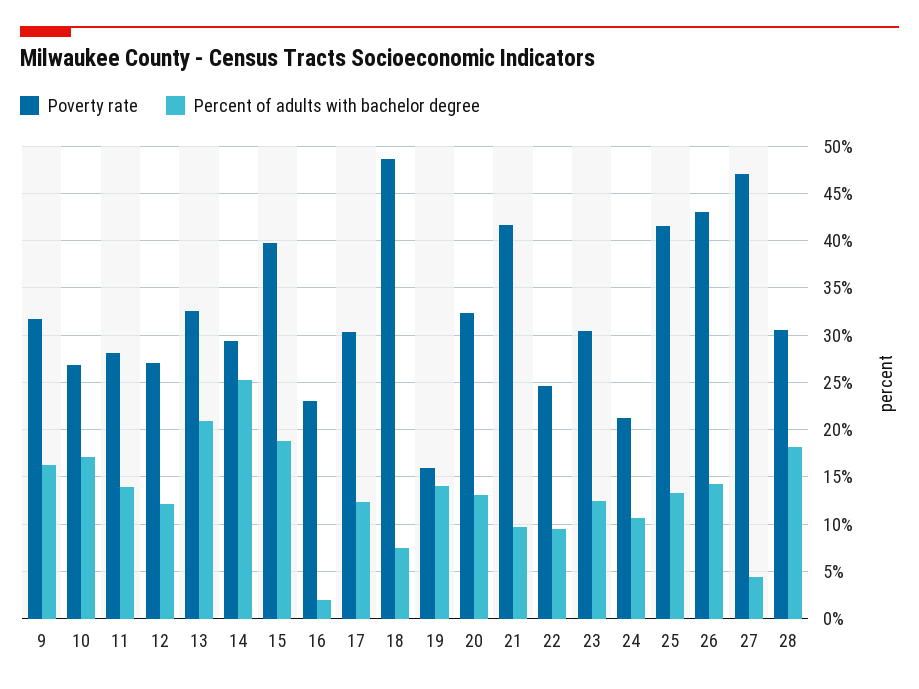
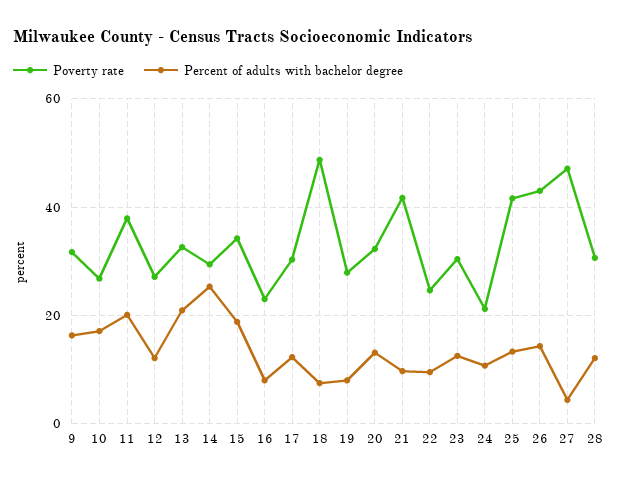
  {
    "Poverty rate": {
      "9": 32,
      "10": 27,
-     "11": 28,
+     "11": 38,
      "12": 27,
      "13": 33,
      "14": 29,
-     "15": 40,
+     "15": 34,
      "16": 23,
      "17": 30,
      "18": 49,
-     "19": 16,
+     "19": 28,
      "20": 32,
      "21": 42,
      "22": 25,
      "23": 30,
      "24": 21,
      "25": 42,
      "26": 43,
      "27": 47,
      "28": 31
    },
    "Percent of adults with bachelor degree": {
      "9": 16,
      "10": 17,
-     "11": 14,
+     "11": 20,
      "12": 12,
      "13": 21,
      "14": 25,
      "15": 19,
-     "16": 2,
+     "16": 8,
      "17": 12,
      "18": 8,
-     "19": 14,
+     "19": 8,
      "20": 13,
      "21": 10,
      "22": 10,
      "23": 13,
      "24": 11,
      "25": 13,
      "26": 14,
      "27": 4,
-     "28": 18
+     "28": 12
    }
  }

